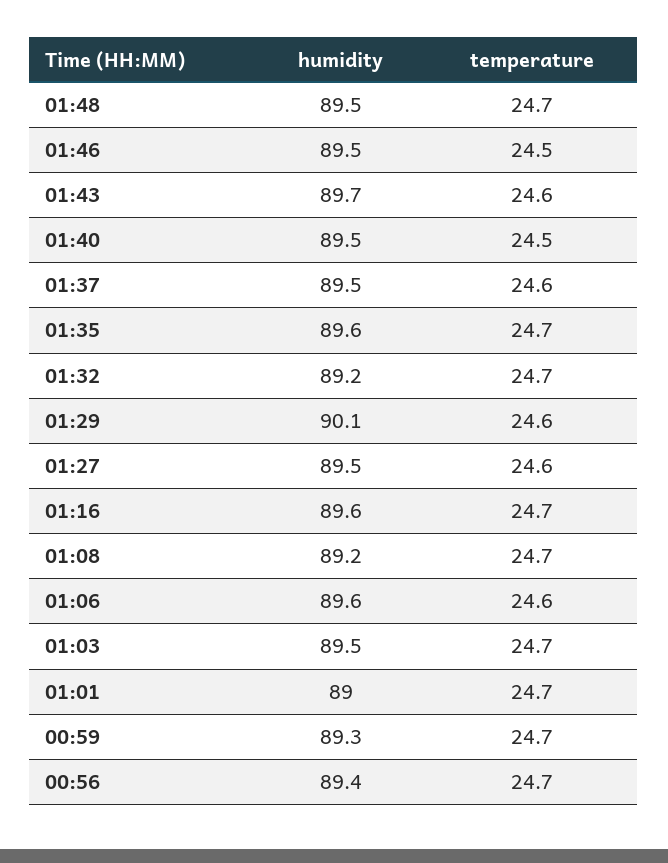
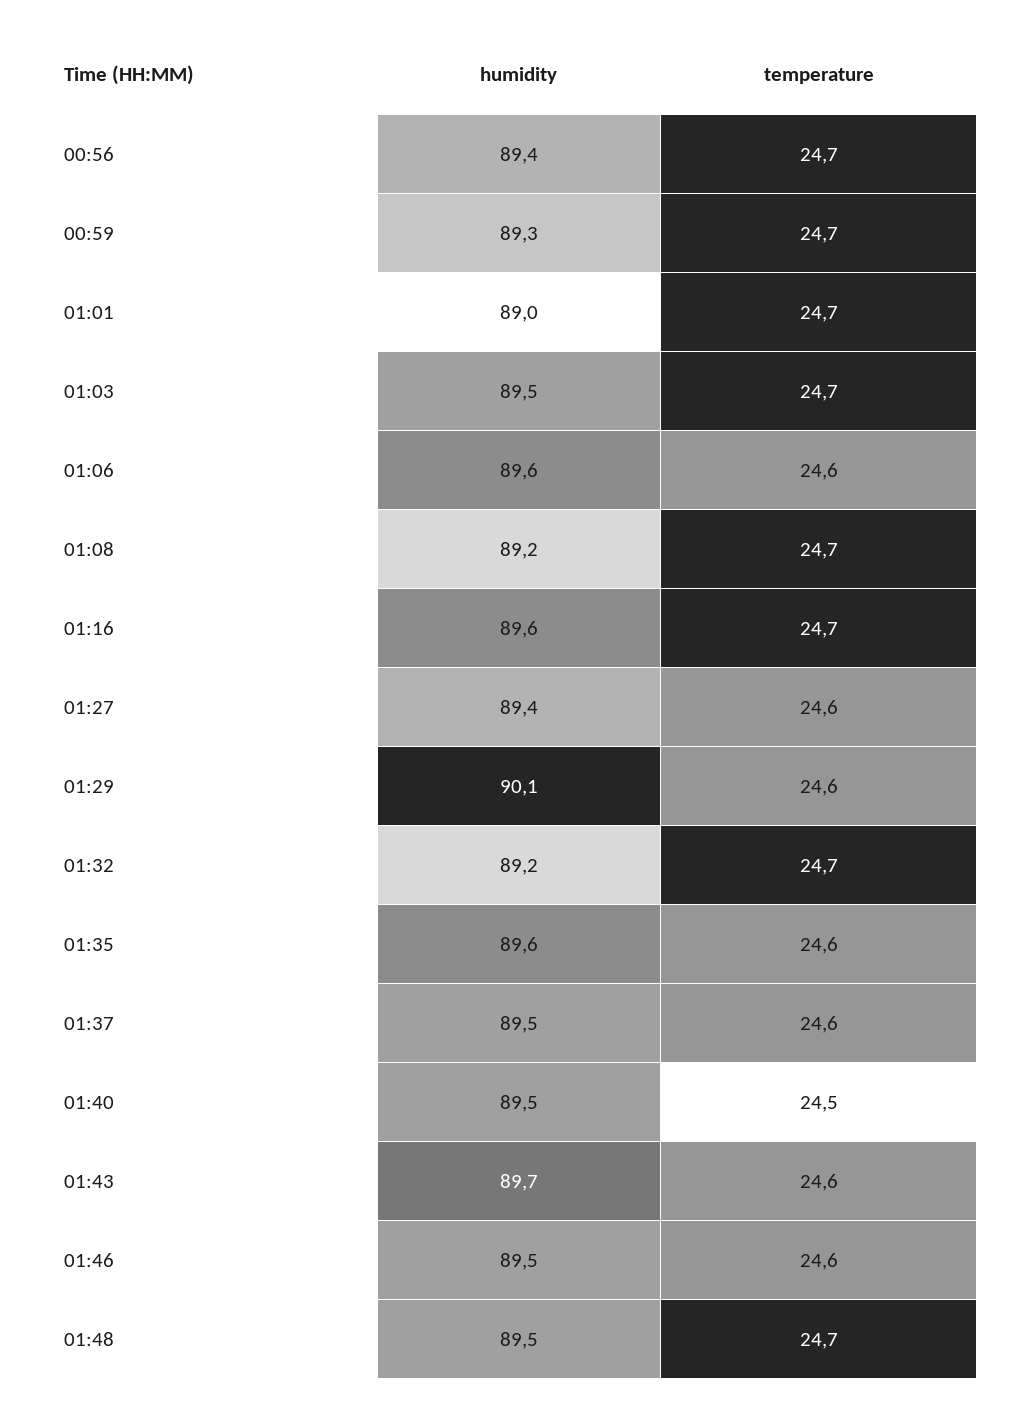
  {
    "humidity": {
      "01:48": 89.5,
      "01:46": 89.5,
      "01:43": 89.7,
      "01:40": 89.5,
      "01:37": 89.5,
      "01:35": 89.6,
      "01:32": 89.2,
      "01:29": 90.1,
-     "01:27": 89.5,
+     "01:27": 89.4,
      "01:16": 89.6,
      "01:08": 89.2,
      "01:06": 89.6,
      "01:03": 89.5,
      "01:01": 89,
      "00:59": 89.3,
      "00:56": 89.4
    },
    "temperature": {
      "01:48": 24.7,
-     "01:46": 24.5,
+     "01:46": 24.6,
      "01:43": 24.6,
      "01:40": 24.5,
      "01:37": 24.6,
-     "01:35": 24.7,
+     "01:35": 24.6,
      "01:32": 24.7,
      "01:29": 24.6,
      "01:27": 24.6,
      "01:16": 24.7,
      "01:08": 24.7,
      "01:06": 24.6,
      "01:03": 24.7,
      "01:01": 24.7,
      "00:59": 24.7,
      "00:56": 24.7
    }
  }

